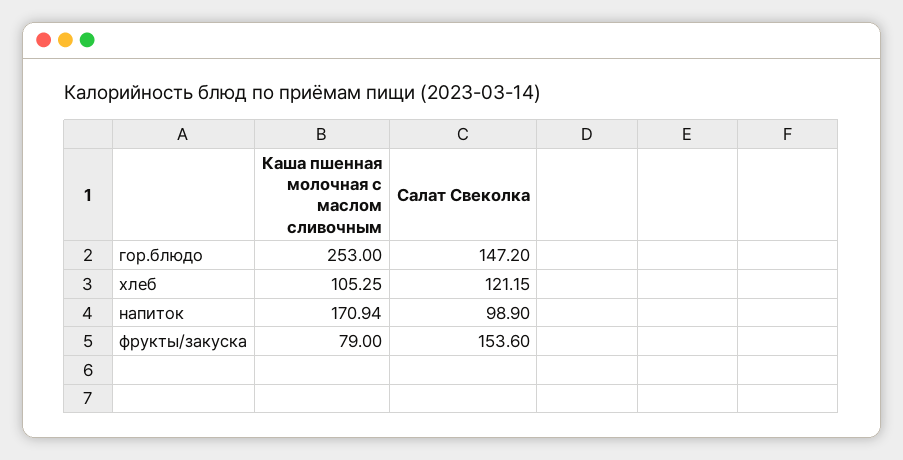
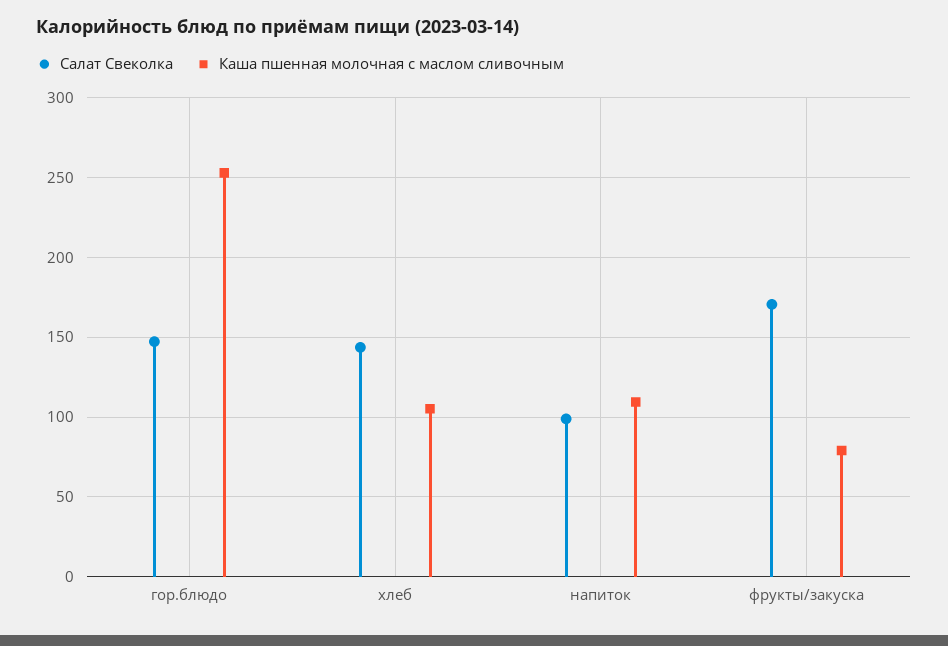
  {
    "Каша пшенная молочная с маслом сливочным": {
      "гор.блюдо": 253,
      "хлеб": 105.25,
-     "напиток": 170.94,
+     "напиток": 110,
      "фрукты/закуска": 79
    },
    "Салат Свеколка": {
      "гор.блюдо": 147.2,
-     "хлеб": 121.15,
+     "хлеб": 145,
      "напиток": 98.9,
-     "фрукты/закуска": 153.6
+     "фрукты/закуска": 170
    }
  }

